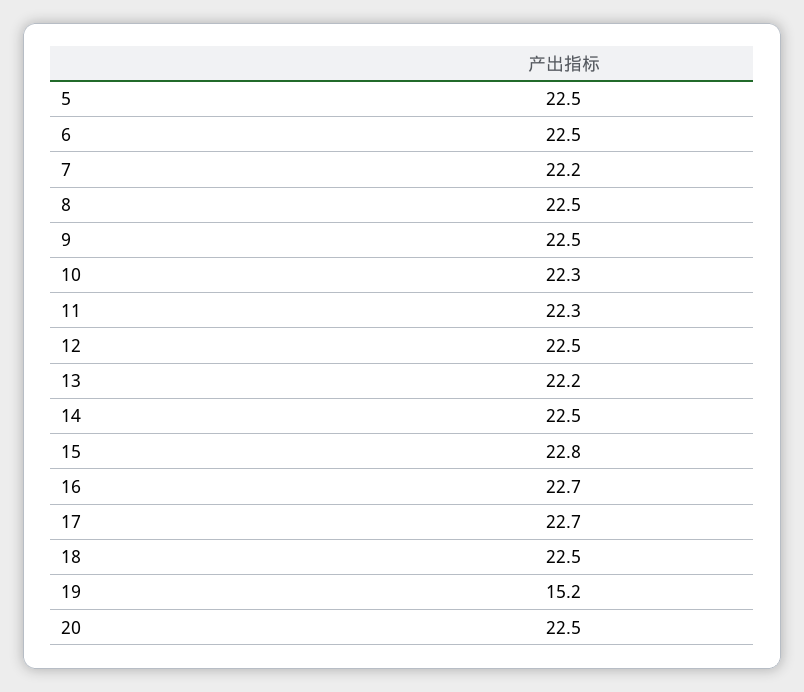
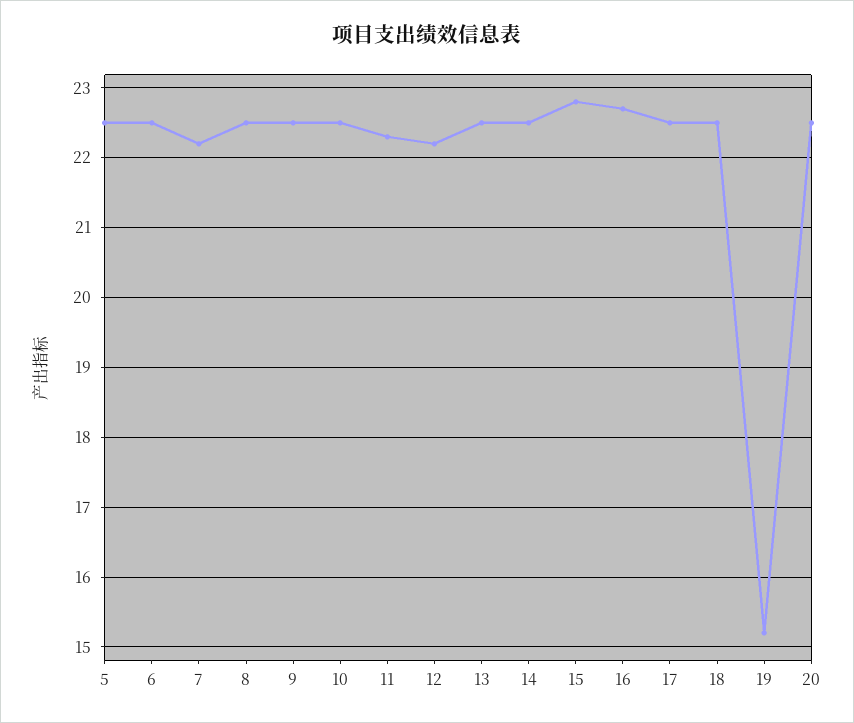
  {
    "5": 22.5,
    "6": 22.5,
    "7": 22.2,
    "8": 22.5,
    "9": 22.5,
-   "10": 22.3,
+   "10": 22.5,
    "11": 22.3,
-   "12": 22.5,
+   "12": 22.2,
-   "13": 22.2,
+   "13": 22.5,
    "14": 22.5,
    "15": 22.8,
    "16": 22.7,
-   "17": 22.7,
+   "17": 22.5,
    "18": 22.5,
    "19": 15.2,
    "20": 22.5
  }

